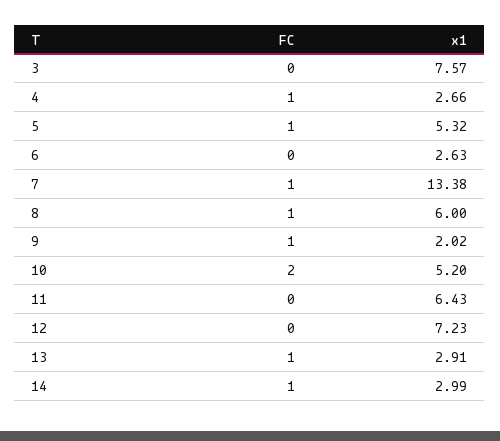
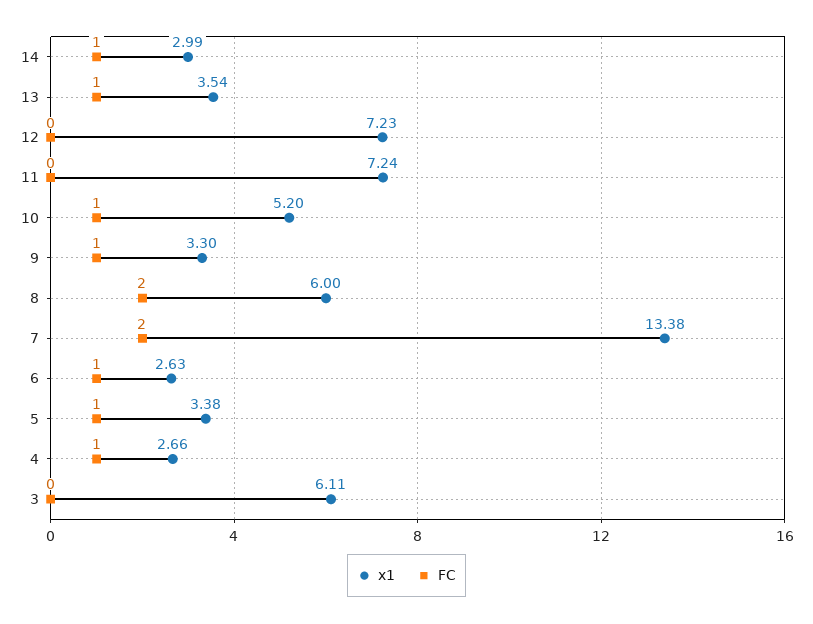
  {
    "FC": {
      "3": 0,
      "4": 1,
      "5": 1,
-     "6": 0,
+     "6": 1,
-     "7": 1,
+     "7": 2,
-     "8": 1,
+     "8": 2,
      "9": 1,
-     "10": 2,
+     "10": 1,
      "11": 0,
      "12": 0,
      "13": 1,
      "14": 1
    },
    "x1": {
-     "3": 7.57,
+     "3": 6.11,
      "4": 2.66,
-     "5": 5.32,
+     "5": 3.38,
      "6": 2.63,
      "7": 13.38,
      "8": 6,
-     "9": 2.02,
+     "9": 3.3,
      "10": 5.2,
-     "11": 6.43,
+     "11": 7.24,
      "12": 7.23,
-     "13": 2.91,
+     "13": 3.54,
      "14": 2.99
    }
  }

